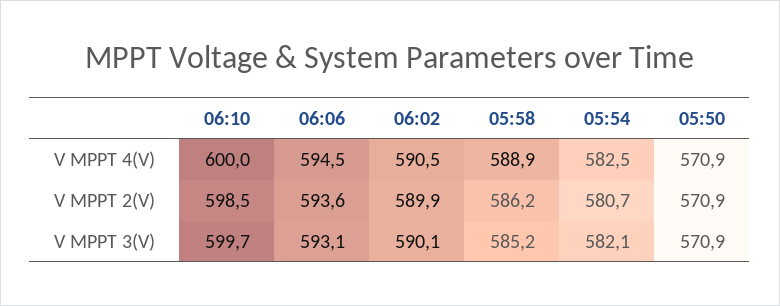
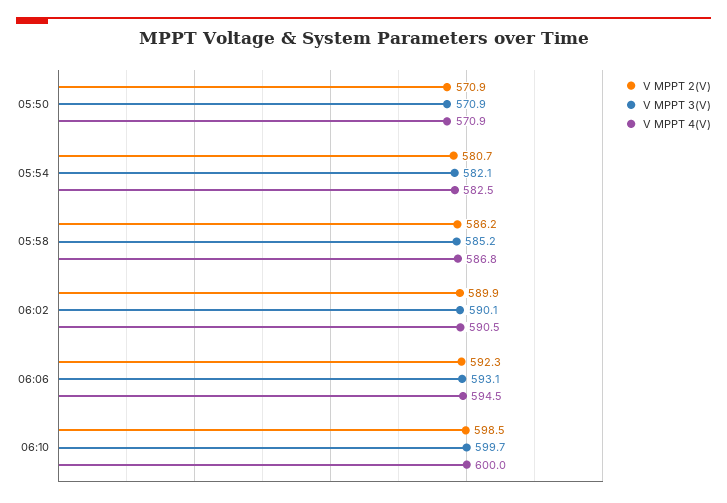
  {
    "V MPPT 4(V)": {
      "06:10": 600,
      "06:06": 594.5,
      "06:02": 590.5,
-     "05:58": 588.9,
+     "05:58": 586.8,
      "05:54": 582.5,
      "05:50": 570.9
    },
    "V MPPT 2(V)": {
      "06:10": 598.5,
-     "06:06": 593.6,
+     "06:06": 592.3,
      "06:02": 589.9,
      "05:58": 586.2,
      "05:54": 580.7,
      "05:50": 570.9
    },
    "V MPPT 3(V)": {
      "06:10": 599.7,
      "06:06": 593.1,
      "06:02": 590.1,
      "05:58": 585.2,
      "05:54": 582.1,
      "05:50": 570.9
    }
  }

